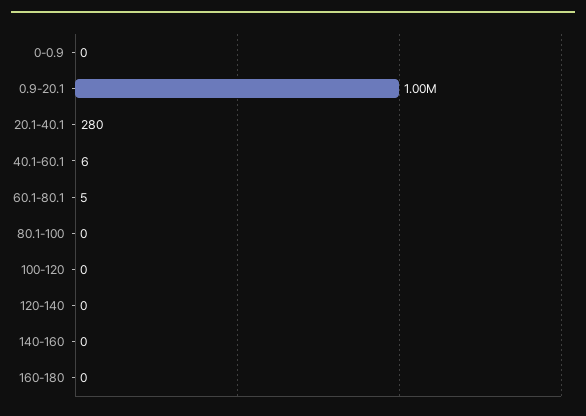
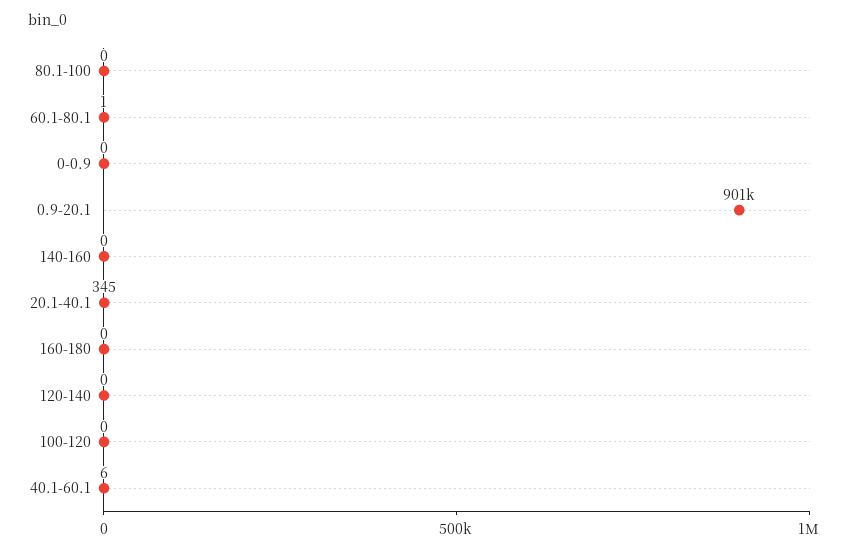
  {
    "0-0.9": 0,
-   "0.9-20.1": 1000000,
+   "0.9-20.1": 901000,
-   "20.1-40.1": 280,
+   "20.1-40.1": 345,
    "40.1-60.1": 6,
-   "60.1-80.1": 5,
+   "60.1-80.1": 1,
    "80.1-100": 0,
    "100-120": 0,
    "120-140": 0,
    "140-160": 0,
    "160-180": 0
  }

